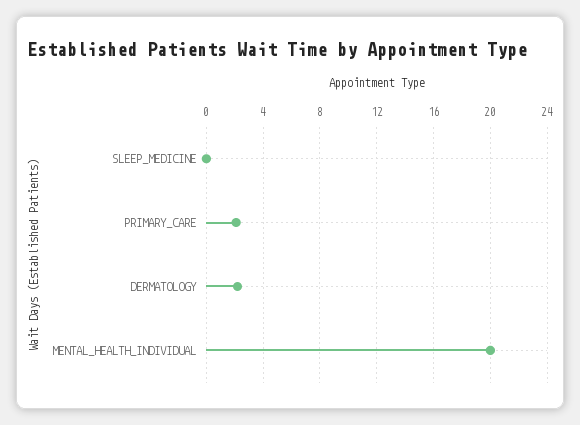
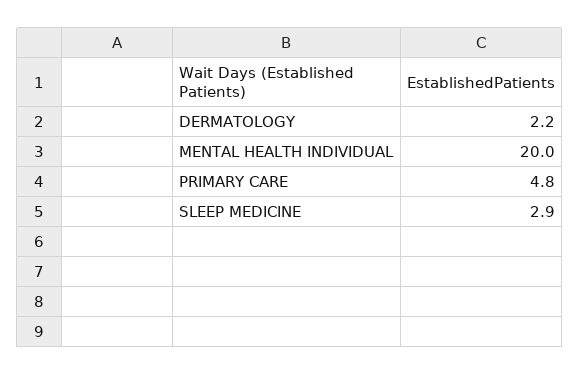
  {
-   "SLEEP_MEDICINE": 0,
+   "SLEEP_MEDICINE": 2.9,
-   "PRIMARY_CARE": 2,
+   "PRIMARY_CARE": 4.8,
    "DERMATOLOGY": 2.2,
    "MENTAL_HEALTH_INDIVIDUAL": 20
  }

